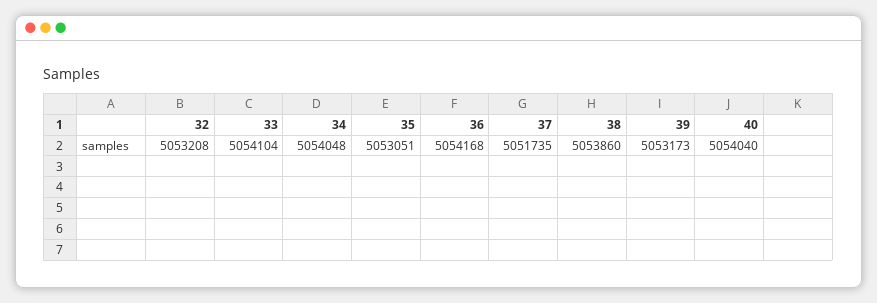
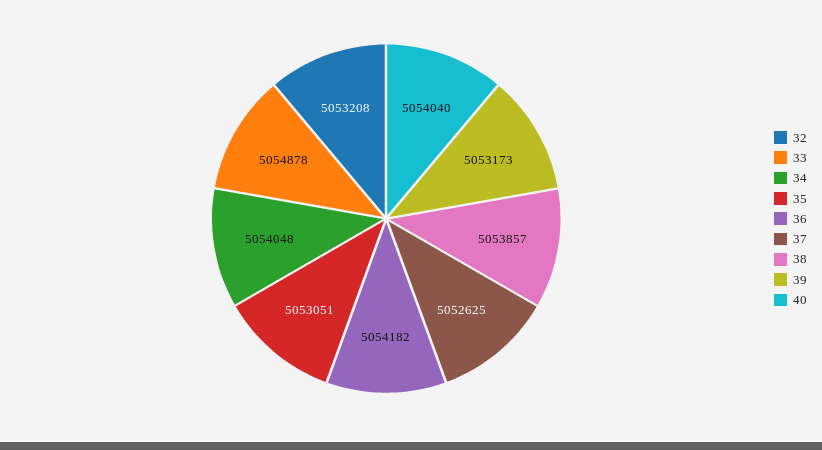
  {
    "32": 5053208,
-   "33": 5054104,
+   "33": 5054878,
    "34": 5054048,
    "35": 5053051,
-   "36": 5054168,
+   "36": 5054182,
-   "37": 5051735,
+   "37": 5052625,
-   "38": 5053860,
+   "38": 5053857,
    "39": 5053173,
    "40": 5054040
  }

